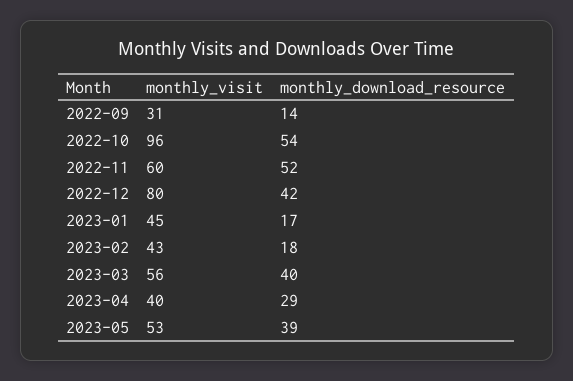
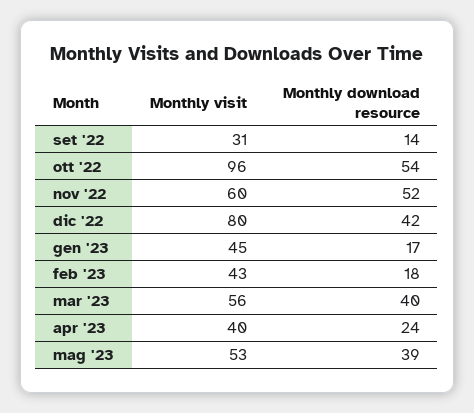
  {
    "monthly_visit": {
      "2022-09": 31,
      "2022-10": 96,
      "2022-11": 60,
      "2022-12": 80,
      "2023-01": 45,
      "2023-02": 43,
      "2023-03": 56,
      "2023-04": 40,
      "2023-05": 53
    },
    "monthly_download_resource": {
      "2022-09": 14,
      "2022-10": 54,
      "2022-11": 52,
      "2022-12": 42,
      "2023-01": 17,
      "2023-02": 18,
      "2023-03": 40,
-     "2023-04": 29,
+     "2023-04": 24,
      "2023-05": 39
    }
  }

